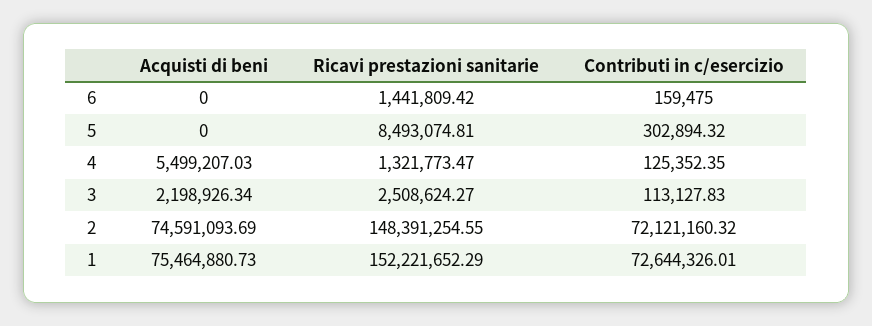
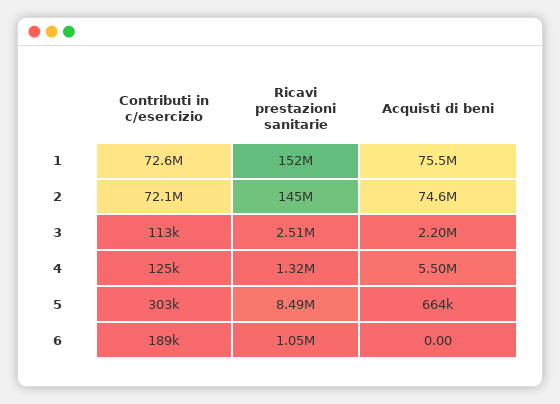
  {
    "Acquisti di beni": {
      "6": 0,
-     "5": 0,
+     "5": 664000,
      "4": 5499207.03,
      "3": 2198926.34,
      "2": 74591093.69,
      "1": 75464880.73
    },
    "Ricavi prestazioni sanitarie": {
-     "6": 1441809.42,
+     "6": 1050000,
      "5": 8493074.81,
      "4": 1321773.47,
      "3": 2508624.27,
-     "2": 148391254.55,
+     "2": 145000000,
      "1": 152221652.29
    },
    "Contributi in c/esercizio": {
-     "6": 159475,
+     "6": 189000,
      "5": 302894.32,
      "4": 125352.35,
      "3": 113127.83,
      "2": 72121160.32,
      "1": 72644326.01
    }
  }

